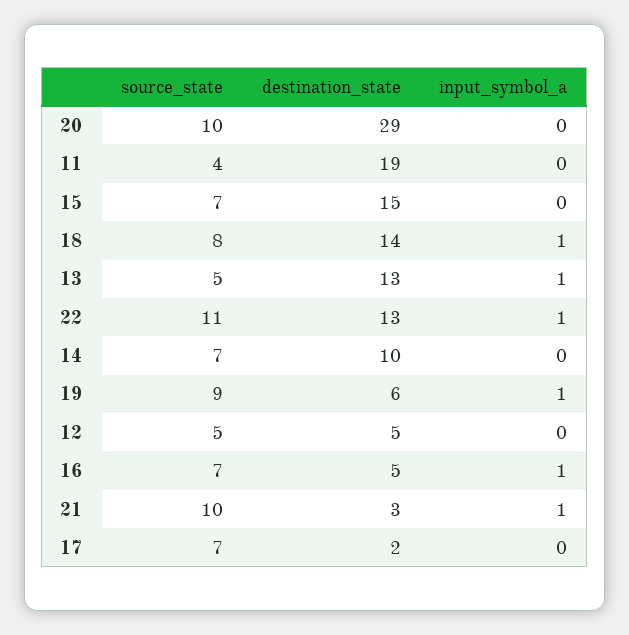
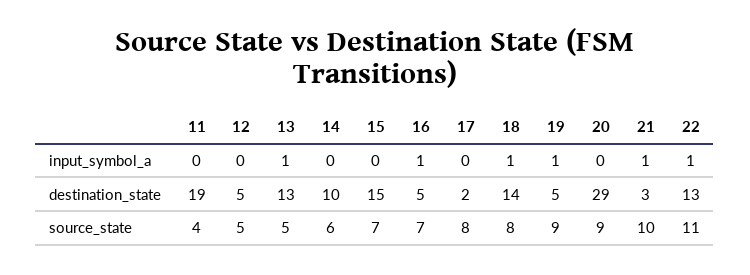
  {
    "source_state": {
-     "20": 10,
+     "20": 9,
      "11": 4,
      "15": 7,
      "18": 8,
      "13": 5,
      "22": 11,
-     "14": 7,
+     "14": 6,
      "19": 9,
      "12": 5,
      "16": 7,
      "21": 10,
-     "17": 7
+     "17": 8
    },
    "destination_state": {
      "20": 29,
      "11": 19,
      "15": 15,
      "18": 14,
      "13": 13,
      "22": 13,
      "14": 10,
-     "19": 6,
+     "19": 5,
      "12": 5,
      "16": 5,
      "21": 3,
      "17": 2
    },
    "input_symbol_a": {
      "20": 0,
      "11": 0,
      "15": 0,
      "18": 1,
      "13": 1,
      "22": 1,
      "14": 0,
      "19": 1,
      "12": 0,
      "16": 1,
      "21": 1,
      "17": 0
    }
  }

